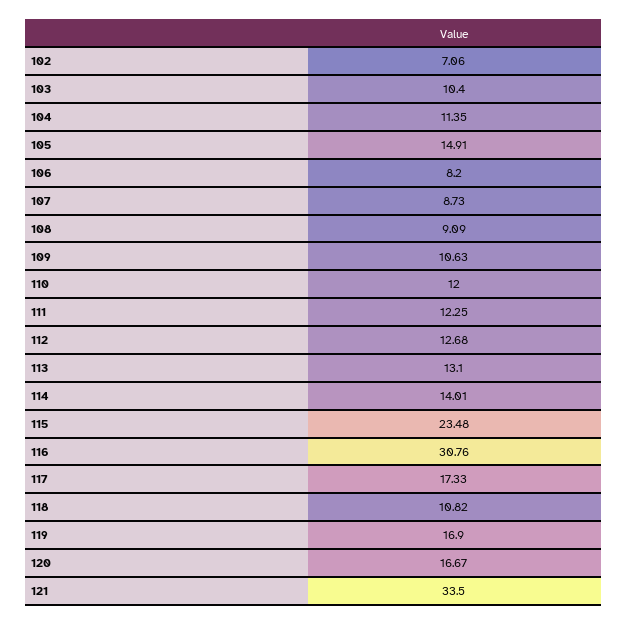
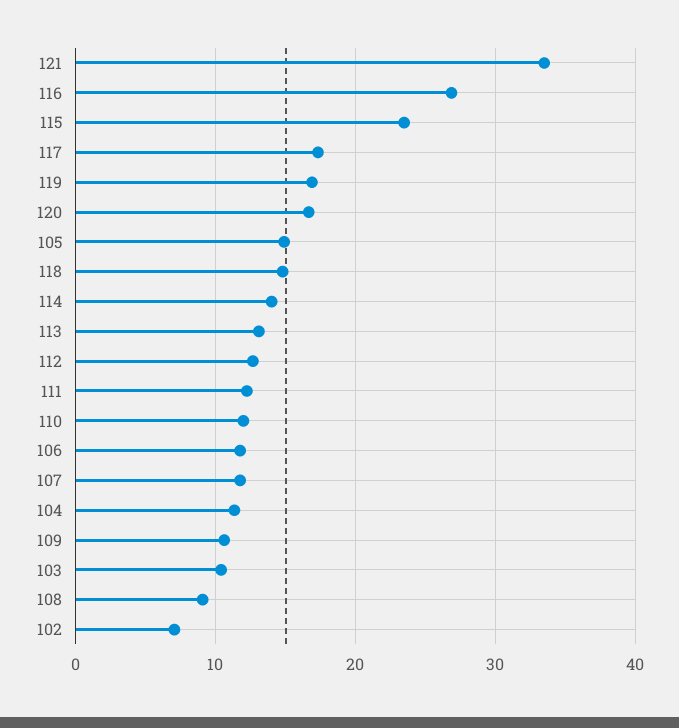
  {
    "102": 7.06,
    "103": 10.4,
    "104": 11.35,
    "105": 14.91,
-   "106": 8.2,
+   "106": 12,
-   "107": 8.73,
+   "107": 12,
    "108": 9.09,
    "109": 10.63,
    "110": 12,
    "111": 12.25,
    "112": 12.68,
    "113": 13.1,
    "114": 14.01,
    "115": 23.48,
-   "116": 30.76,
+   "116": 27,
    "117": 17.33,
-   "118": 10.82,
+   "118": 15,
    "119": 16.9,
    "120": 16.67,
    "121": 33.5
  }

